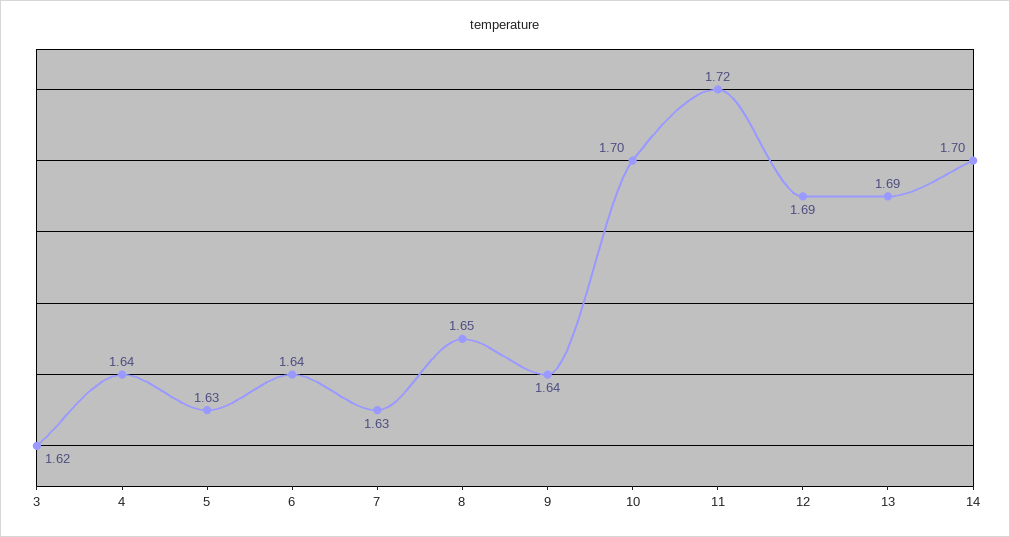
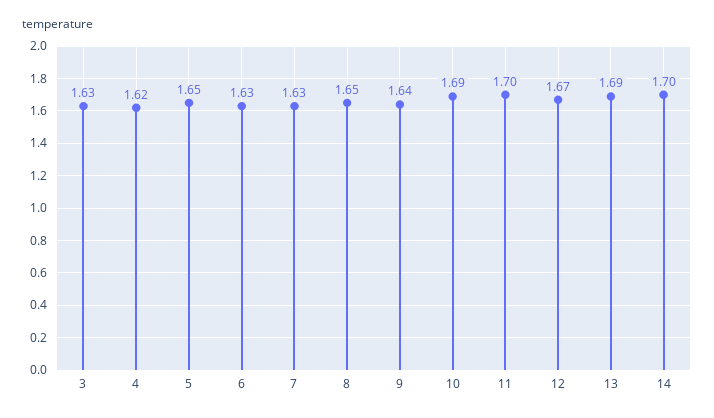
  {
-   "3": 1.62,
+   "3": 1.63,
-   "4": 1.64,
+   "4": 1.62,
-   "5": 1.63,
+   "5": 1.65,
-   "6": 1.64,
+   "6": 1.63,
    "7": 1.63,
    "8": 1.65,
    "9": 1.64,
-   "10": 1.7,
+   "10": 1.69,
-   "11": 1.72,
+   "11": 1.7,
-   "12": 1.69,
+   "12": 1.67,
    "13": 1.69,
    "14": 1.7
  }

